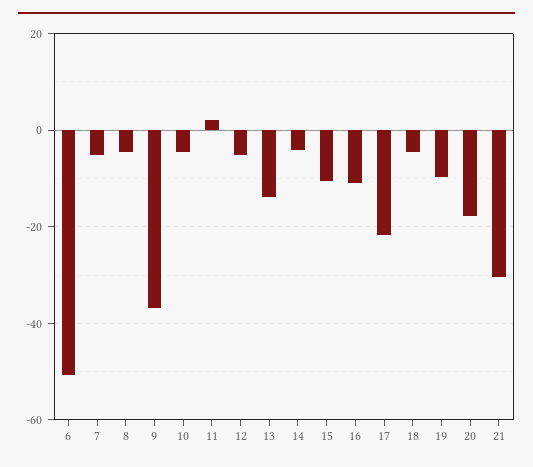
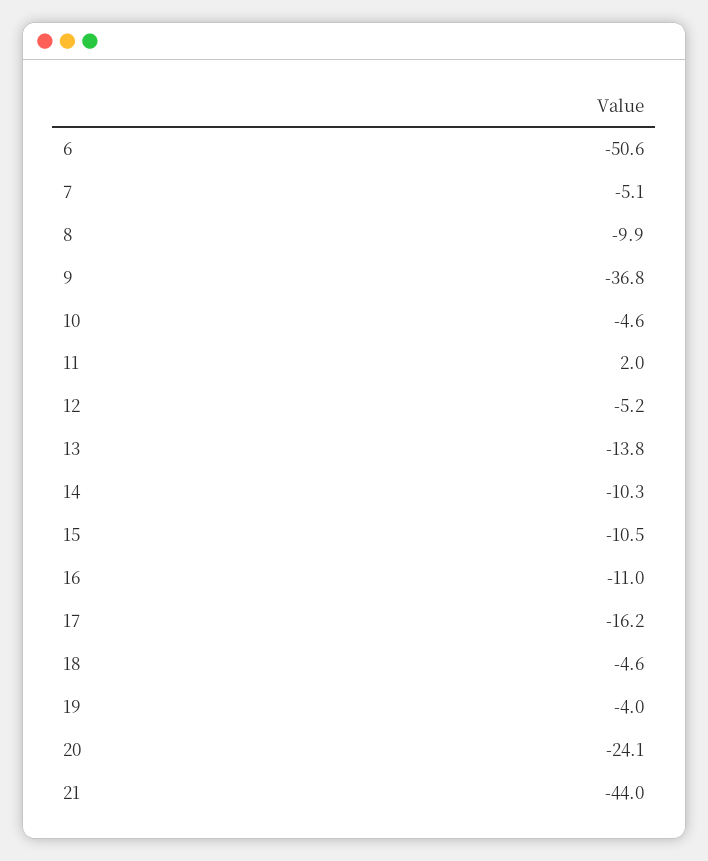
  {
    "6": -50.6,
    "7": -5.1,
-   "8": -4,
+   "8": -9.9,
    "9": -36.8,
    "10": -4.6,
    "11": 2,
    "12": -5.2,
    "13": -13.8,
-   "14": -4,
+   "14": -10.3,
    "15": -10.5,
    "16": -11,
-   "17": -22,
+   "17": -16.2,
    "18": -4.6,
-   "19": -10,
+   "19": -4,
-   "20": -18,
+   "20": -24.1,
-   "21": -30
+   "21": -44
  }

